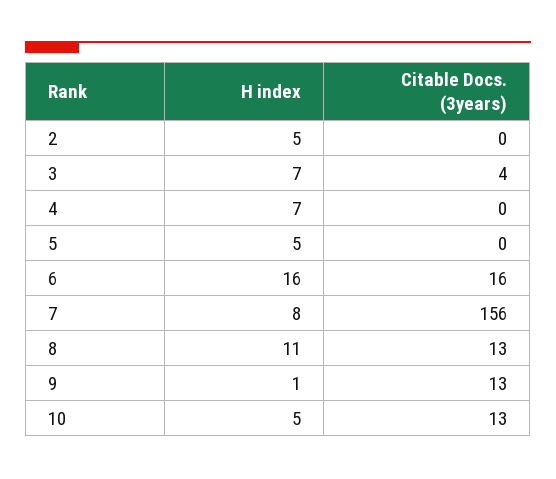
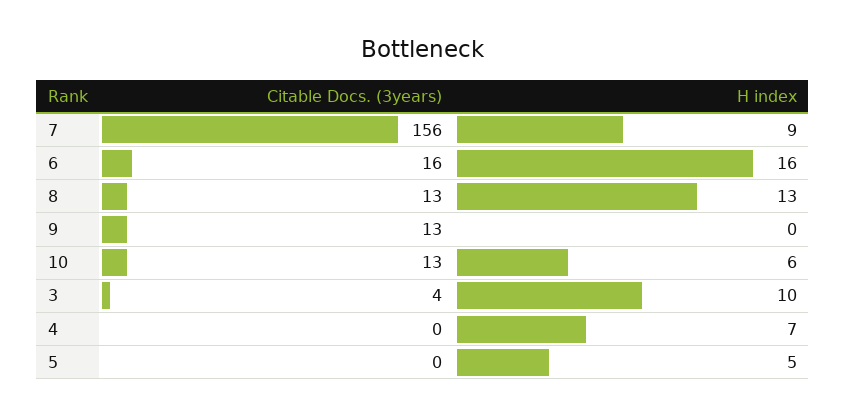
  {
    "H index": {
-     "2": 5,
-     "3": 7,
+     "3": 10,
      "4": 7,
      "5": 5,
      "6": 16,
-     "7": 8,
+     "7": 9,
-     "8": 11,
+     "8": 13,
-     "9": 1,
+     "9": 0,
-     "10": 5
+     "10": 6
    },
    "Citable Docs. (3years)": {
-     "2": 0,
      "3": 4,
      "4": 0,
      "5": 0,
      "6": 16,
      "7": 156,
      "8": 13,
      "9": 13,
      "10": 13
    }
  }

